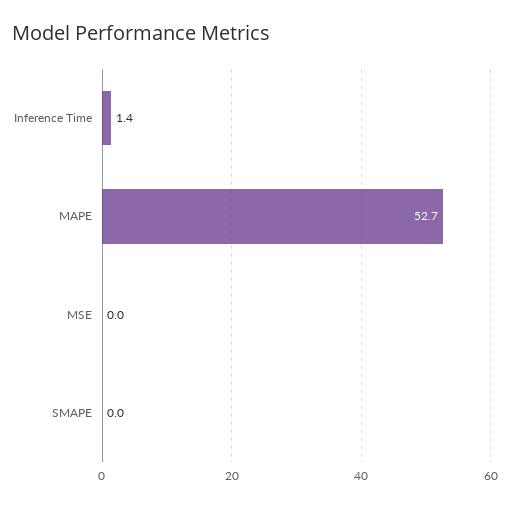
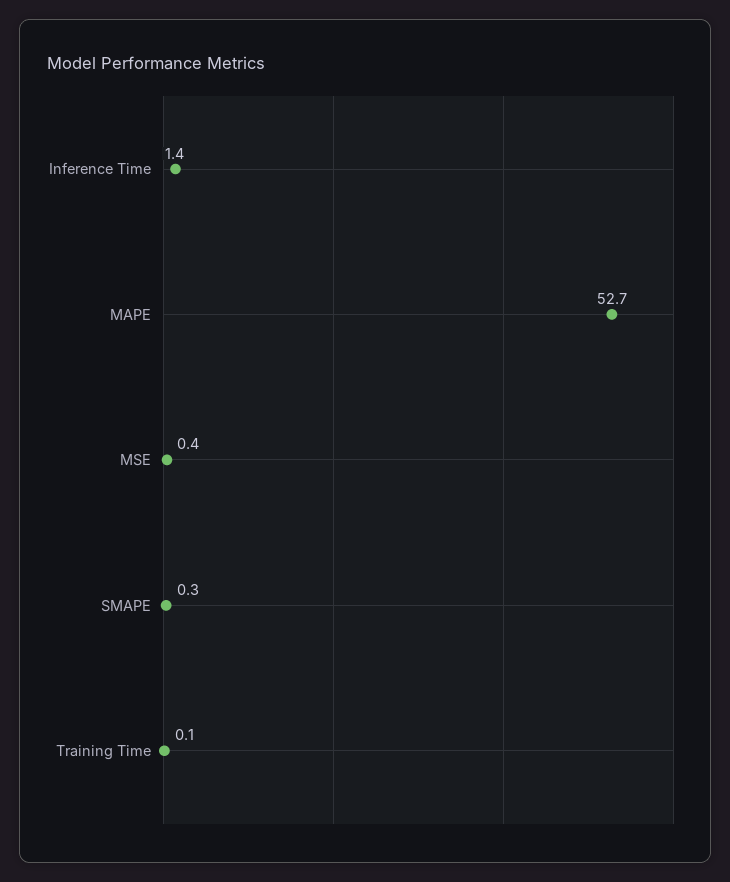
  {
    "Inference Time": 1.4,
    "MAPE": 52.7,
-   "MSE": 0,
+   "MSE": 0.4,
-   "SMAPE": 0
+   "SMAPE": 0.3,
+   "Training Time": 0.1
  }

